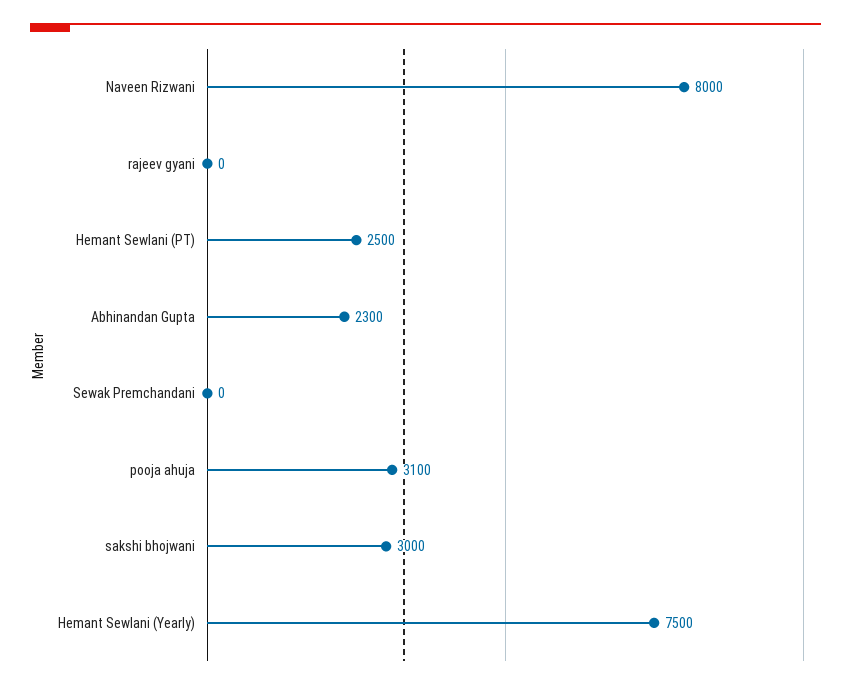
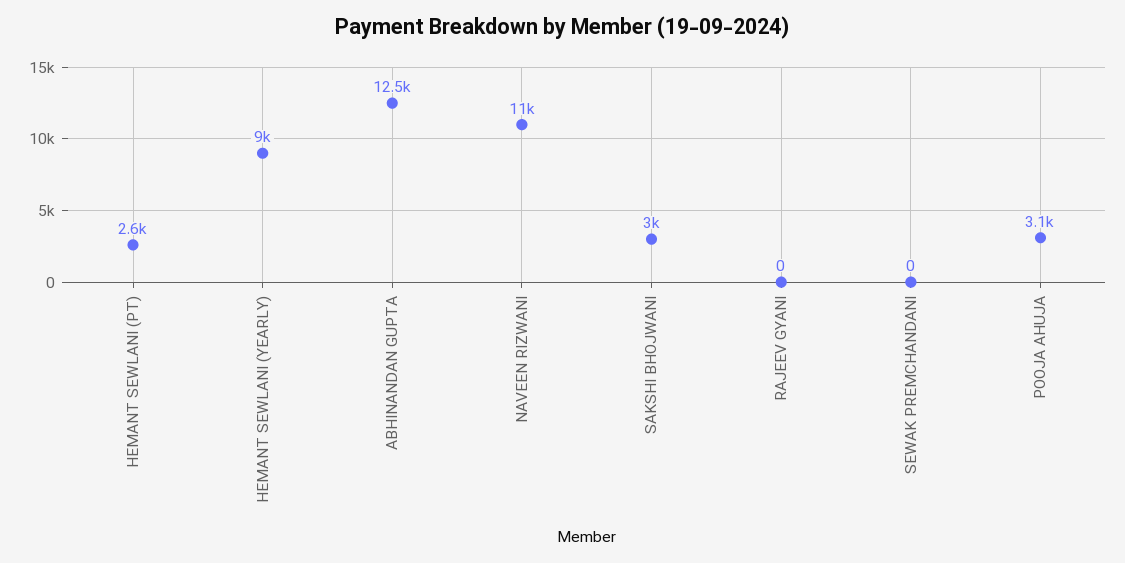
  {
-   "Naveen Rizwani": 8000,
+   "Naveen Rizwani": 11000,
    "rajeev gyani": 0,
-   "Hemant Sewlani (PT)": 2500,
+   "Hemant Sewlani (PT)": 2600,
-   "Abhinandan Gupta": 2300,
+   "Abhinandan Gupta": 12500,
    "Sewak Premchandani": 0,
    "pooja ahuja": 3100,
    "sakshi bhojwani": 3000,
-   "Hemant Sewlani (Yearly)": 7500
+   "Hemant Sewlani (Yearly)": 9000
  }

